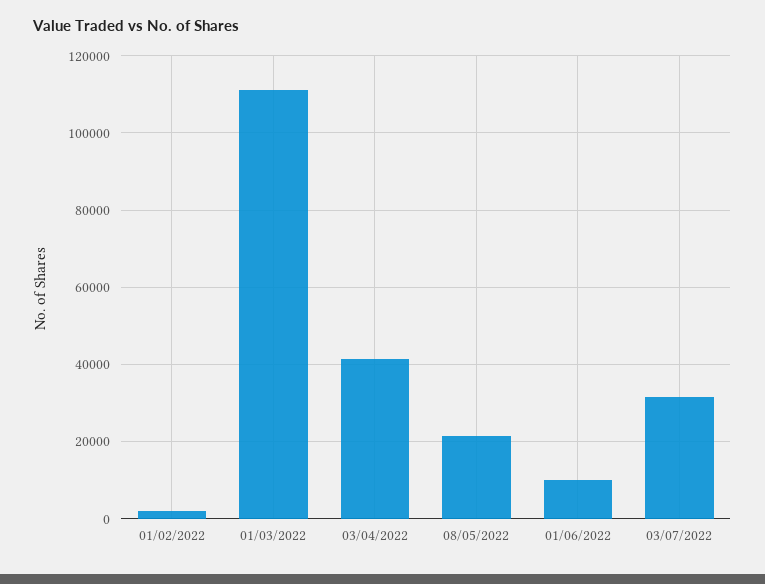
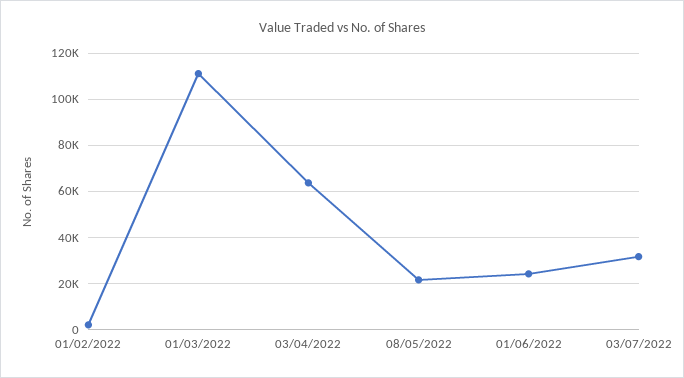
  {
    "01/02/2022": 2000,
    "01/03/2022": 112000,
-   "03/04/2022": 42000,
+   "03/04/2022": 65000,
    "08/05/2022": 22000,
-   "01/06/2022": 10000,
+   "01/06/2022": 25000,
    "03/07/2022": 32000
  }

